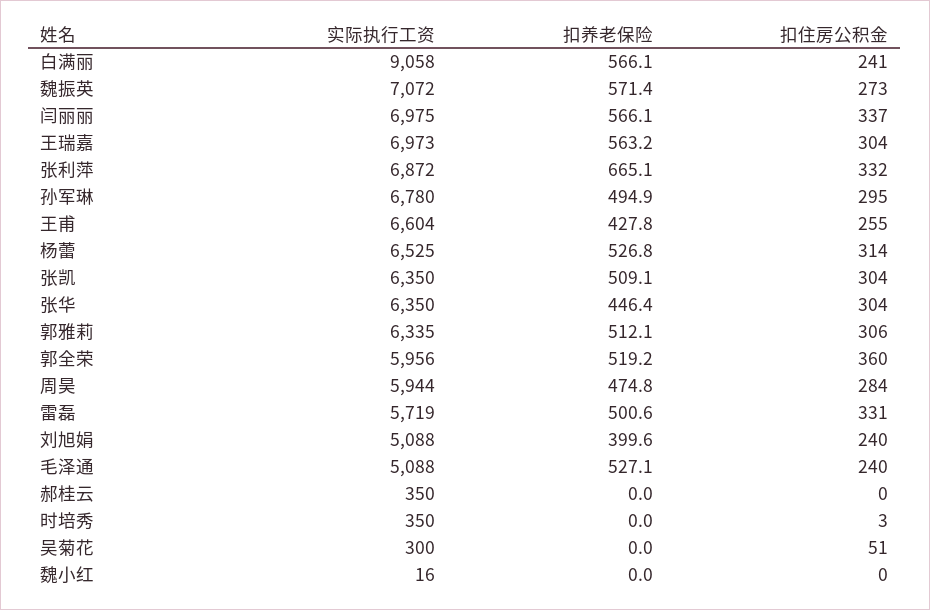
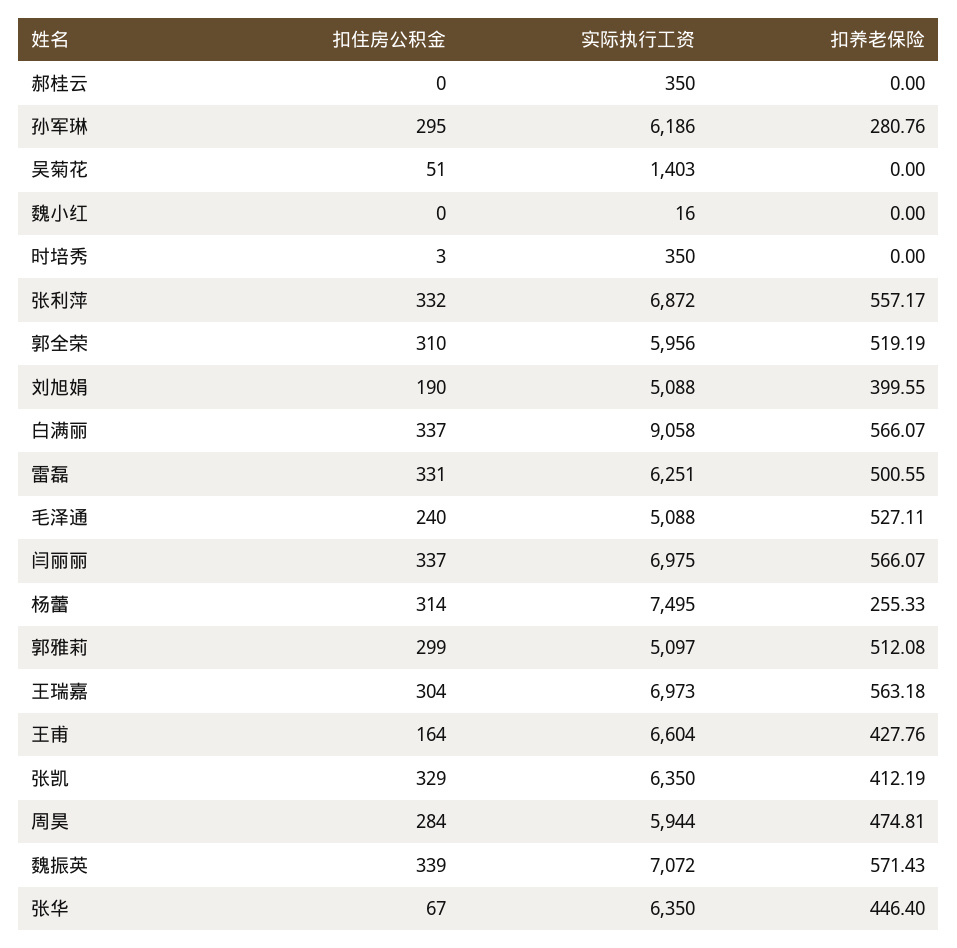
  {
    "实际执行工资": {
      "白满丽": 9058,
      "魏振英": 7072,
      "闫丽丽": 6975,
      "王瑞嘉": 6973,
      "张利萍": 6872,
-     "孙军琳": 6780,
+     "孙军琳": 6186,
      "王甫": 6604,
-     "杨蕾": 6525,
+     "杨蕾": 7495,
      "张凯": 6350,
      "张华": 6350,
-     "郭雅莉": 6335,
+     "郭雅莉": 5097,
      "郭全荣": 5956,
      "周昊": 5944,
-     "雷磊": 5719,
+     "雷磊": 6251,
      "刘旭娟": 5088,
      "毛泽通": 5088,
      "郝桂云": 350,
      "时培秀": 350,
-     "吴菊花": 300,
+     "吴菊花": 1403,
      "魏小红": 16
    },
    "扣养老保险": {
      "白满丽": 566.07,
      "魏振英": 571.43,
      "闫丽丽": 566.07,
      "王瑞嘉": 563.18,
-     "张利萍": 665.1,
+     "张利萍": 557.17,
-     "孙军琳": 494.9,
+     "孙军琳": 280.76,
      "王甫": 427.76,
-     "杨蕾": 526.8,
+     "杨蕾": 255.33,
-     "张凯": 509.1,
+     "张凯": 412.19,
      "张华": 446.4,
      "郭雅莉": 512.08,
      "郭全荣": 519.19,
      "周昊": 474.81,
      "雷磊": 500.55,
      "刘旭娟": 399.55,
      "毛泽通": 527.11,
      "郝桂云": 0,
      "时培秀": 0,
      "吴菊花": 0,
      "魏小红": 0
    },
    "扣住房公积金": {
-     "白满丽": 241,
+     "白满丽": 337,
-     "魏振英": 273,
+     "魏振英": 339,
      "闫丽丽": 337,
      "王瑞嘉": 304,
      "张利萍": 332,
      "孙军琳": 295,
-     "王甫": 255,
+     "王甫": 164,
      "杨蕾": 314,
-     "张凯": 304,
+     "张凯": 329,
-     "张华": 304,
+     "张华": 67,
-     "郭雅莉": 306,
+     "郭雅莉": 299,
-     "郭全荣": 360,
+     "郭全荣": 310,
      "周昊": 284,
      "雷磊": 331,
-     "刘旭娟": 240,
+     "刘旭娟": 190,
      "毛泽通": 240,
      "郝桂云": 0,
      "时培秀": 3,
      "吴菊花": 51,
      "魏小红": 0
    }
  }

